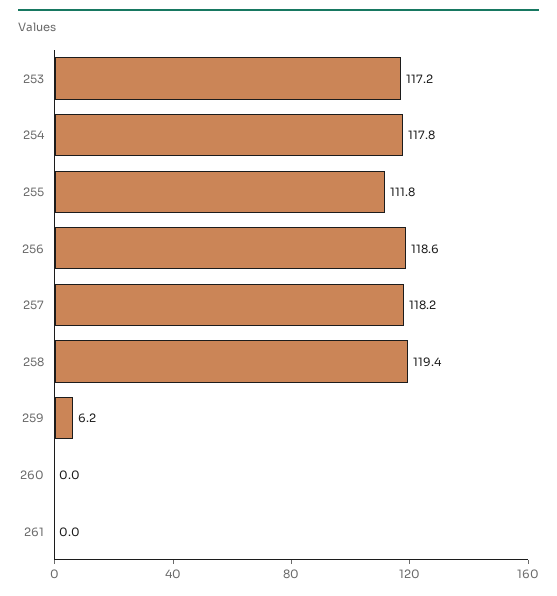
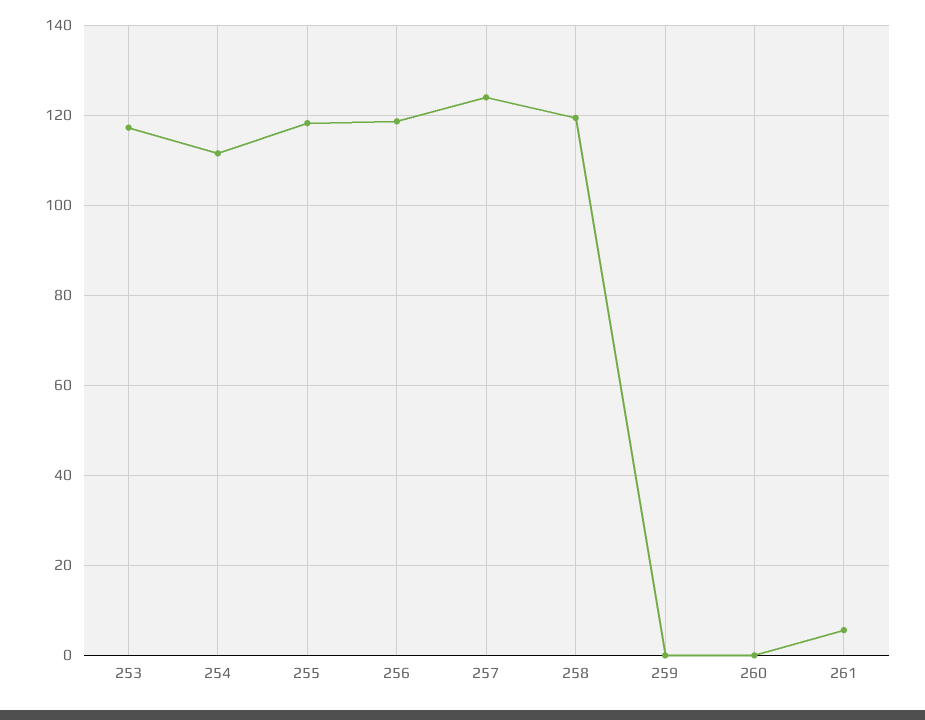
  {
    "253": 117.2,
-   "254": 117.8,
+   "254": 112,
-   "255": 111.8,
+   "255": 118,
    "256": 118.6,
-   "257": 118.2,
+   "257": 124,
    "258": 119.4,
-   "259": 6.2,
+   "259": 0,
    "260": 0,
-   "261": 0
+   "261": 6
  }

